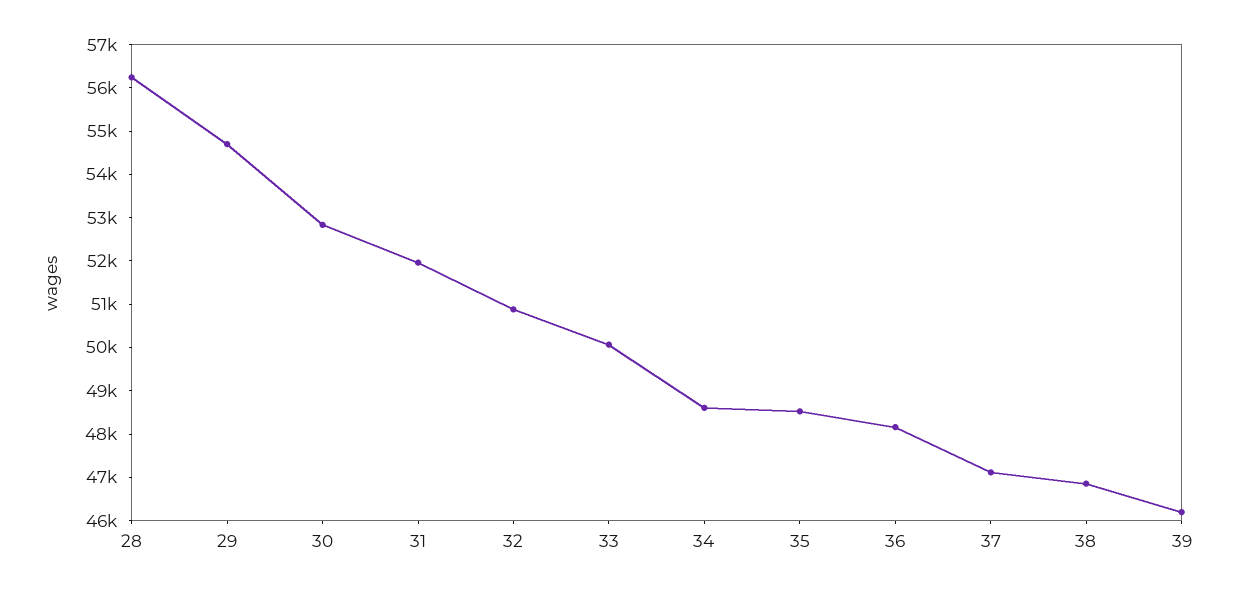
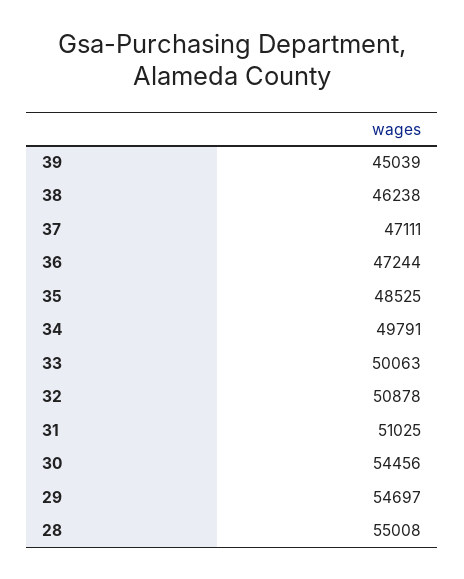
  {
-   "28": 56200,
+   "28": 55008,
    "29": 54697,
-   "30": 52800,
+   "30": 54456,
-   "31": 52000,
+   "31": 51025,
    "32": 50878,
    "33": 50063,
-   "34": 48600,
+   "34": 49791,
    "35": 48525,
-   "36": 48200,
+   "36": 47244,
    "37": 47111,
-   "38": 46800,
+   "38": 46238,
-   "39": 46200
+   "39": 45039
  }

